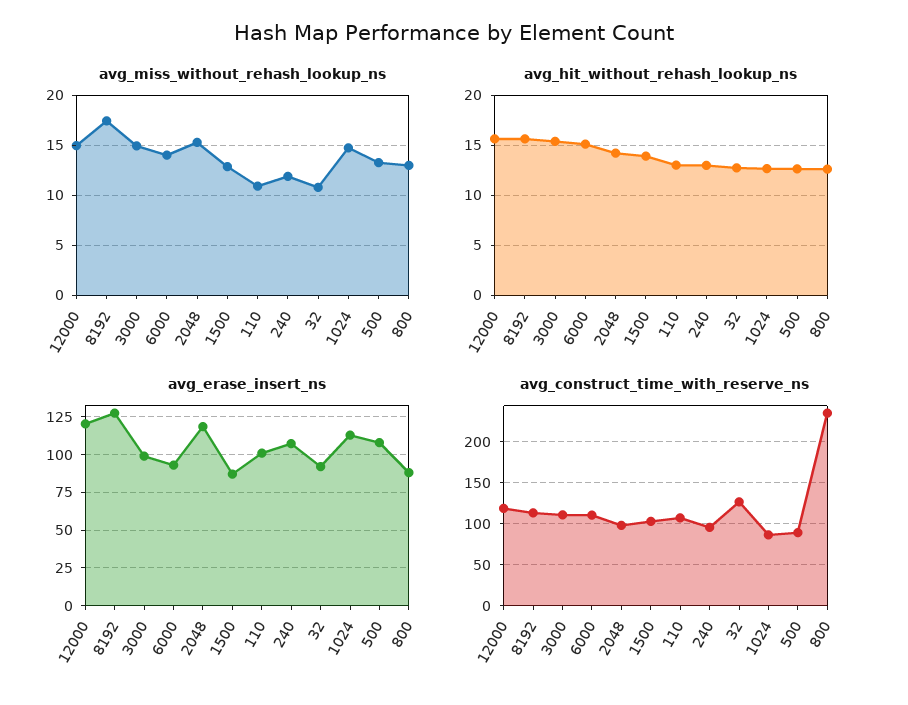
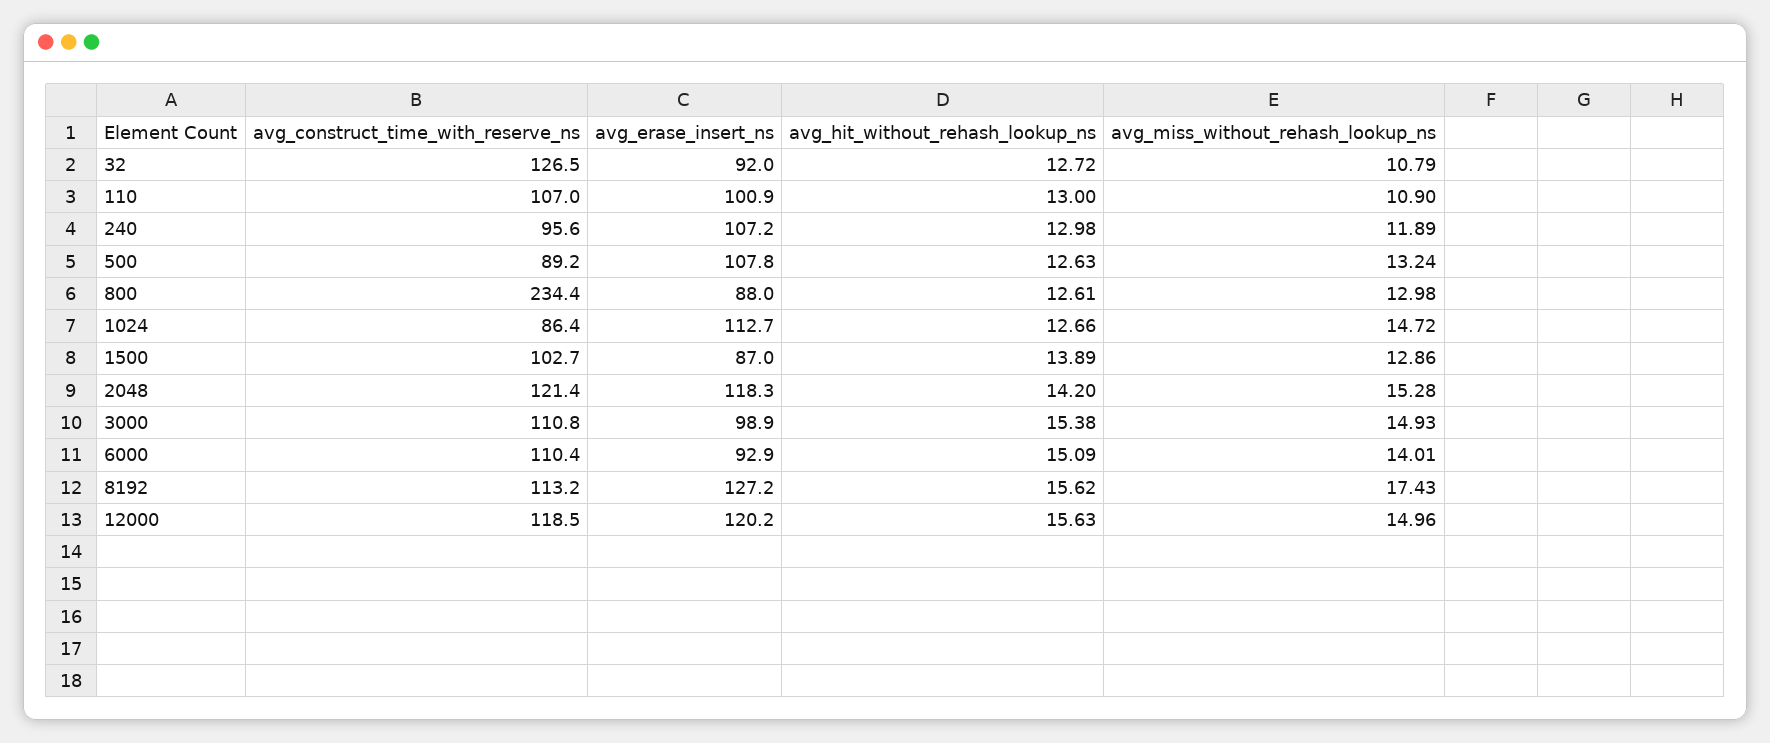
  {
    "avg_miss_without_rehash_lookup_ns": {
      "12000": 14.96,
      "8192": 17.43,
      "3000": 14.93,
      "6000": 14.01,
      "2048": 15.28,
      "1500": 12.86,
      "110": 10.9,
      "240": 11.89,
      "32": 10.79,
      "1024": 14.72,
      "500": 13.24,
      "800": 12.98
    },
    "avg_hit_without_rehash_lookup_ns": {
      "12000": 15.63,
      "8192": 15.62,
      "3000": 15.38,
      "6000": 15.09,
      "2048": 14.2,
      "1500": 13.89,
      "110": 13,
      "240": 12.98,
      "32": 12.72,
      "1024": 12.66,
      "500": 12.63,
      "800": 12.61
    },
    "avg_erase_insert_ns": {
      "12000": 120.2,
      "8192": 127.2,
      "3000": 98.9,
      "6000": 92.9,
      "2048": 118.3,
      "1500": 87,
      "110": 100.9,
      "240": 107.2,
      "32": 92,
      "1024": 112.7,
      "500": 107.8,
      "800": 88
    },
    "avg_construct_time_with_reserve_ns": {
      "12000": 118.5,
      "8192": 113.2,
      "3000": 110.8,
      "6000": 110.4,
-     "2048": 100,
+     "2048": 121.4,
      "1500": 102.7,
      "110": 107,
      "240": 95.6,
      "32": 126.5,
      "1024": 86.4,
      "500": 89.2,
      "800": 234.4
    }
  }

